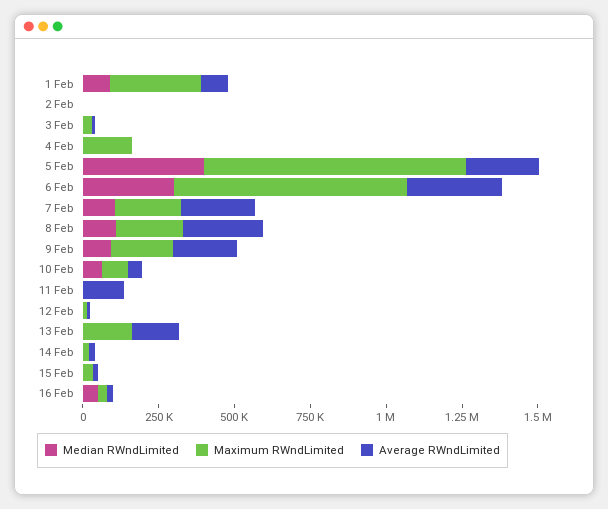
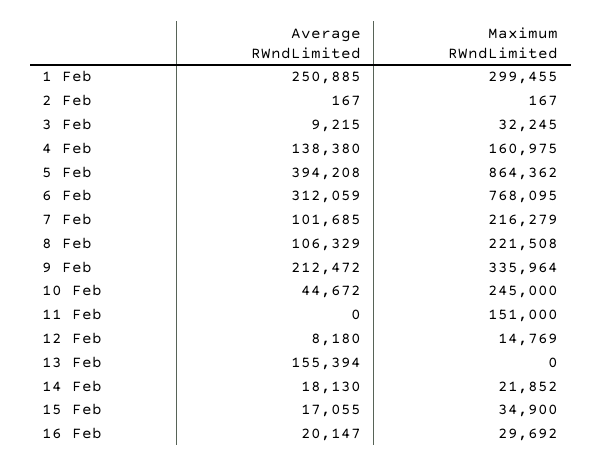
  {
-   "Median RWndLimited": {
-     "1 Feb": 100000,
-     "2 Feb": 0,
-     "3 Feb": 0,
-     "4 Feb": 0,
-     "5 Feb": 400000,
-     "6 Feb": 300000,
-     "7 Feb": 100000,
-     "8 Feb": 100000,
-     "9 Feb": 100000,
-     "10 Feb": 50000,
-     "11 Feb": 0,
-     "12 Feb": 0,
-     "13 Feb": 0,
-     "14 Feb": 0,
-     "15 Feb": 0,
-     "16 Feb": 50000
-   },
    "Maximum RWndLimited": {
      "1 Feb": 299455,
      "2 Feb": 167,
      "3 Feb": 32245,
      "4 Feb": 160975,
      "5 Feb": 864362,
      "6 Feb": 768095,
      "7 Feb": 216279,
      "8 Feb": 221508,
-     "9 Feb": 200000,
+     "9 Feb": 335964,
-     "10 Feb": 100000,
+     "10 Feb": 245000,
-     "11 Feb": 0,
+     "11 Feb": 151000,
      "12 Feb": 14769,
-     "13 Feb": 150000,
+     "13 Feb": 0,
      "14 Feb": 21852,
      "15 Feb": 34900,
      "16 Feb": 29692
    },
    "Average RWndLimited": {
-     "1 Feb": 100000,
+     "1 Feb": 250885,
      "2 Feb": 167,
      "3 Feb": 9215,
-     "4 Feb": 0,
+     "4 Feb": 138380,
-     "5 Feb": 250000,
+     "5 Feb": 394208,
      "6 Feb": 312059,
-     "7 Feb": 250000,
+     "7 Feb": 101685,
-     "8 Feb": 250000,
+     "8 Feb": 106329,
      "9 Feb": 212472,
      "10 Feb": 44672,
-     "11 Feb": 150000,
+     "11 Feb": 0,
      "12 Feb": 8180,
      "13 Feb": 155394,
      "14 Feb": 18130,
      "15 Feb": 17055,
      "16 Feb": 20147
    }
  }

